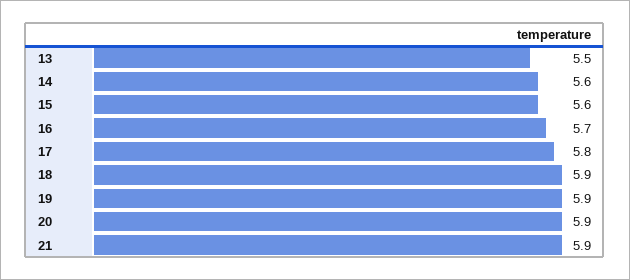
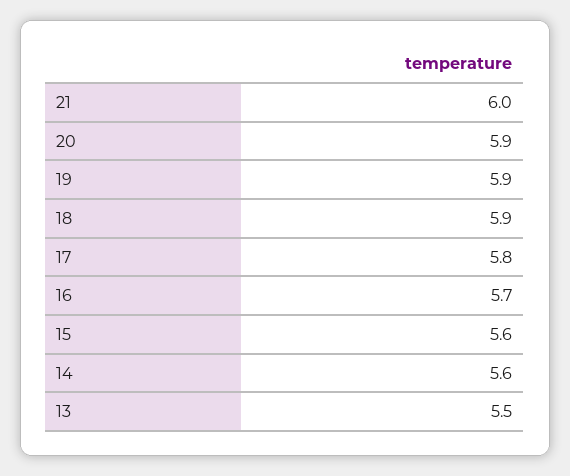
  {
    "13": 5.5,
    "14": 5.6,
    "15": 5.6,
    "16": 5.7,
    "17": 5.8,
    "18": 5.9,
    "19": 5.9,
    "20": 5.9,
-   "21": 5.9
+   "21": 6
  }

